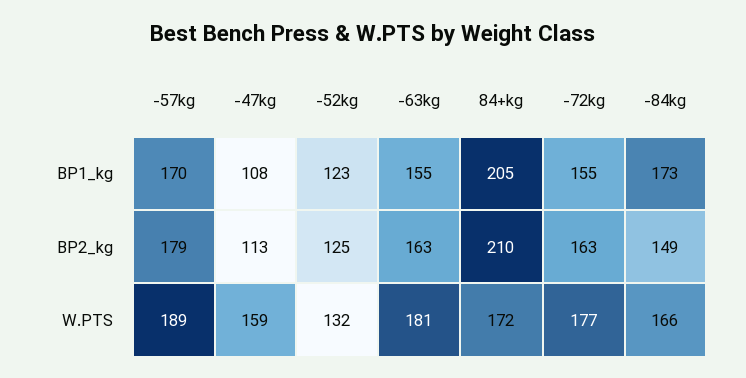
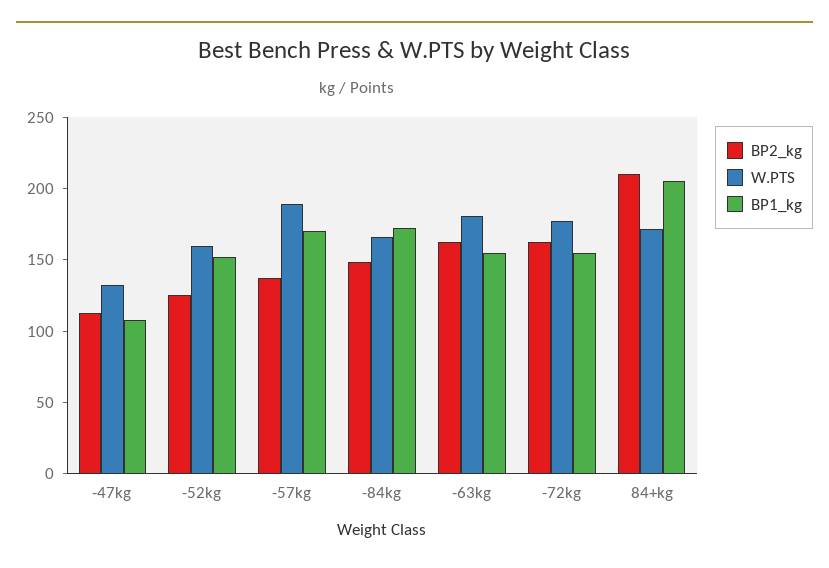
  {
    "BP1_kg": {
      "-57kg": 170,
      "-47kg": 108,
-     "-52kg": 123,
+     "-52kg": 150,
      "-63kg": 155,
      "84+kg": 205,
      "-72kg": 155,
      "-84kg": 173
    },
    "BP2_kg": {
-     "-57kg": 179,
+     "-57kg": 140,
      "-47kg": 113,
      "-52kg": 125,
      "-63kg": 163,
      "84+kg": 210,
      "-72kg": 163,
      "-84kg": 149
    },
    "W.PTS": {
      "-57kg": 189,
-     "-47kg": 159,
+     "-47kg": 130,
-     "-52kg": 132,
+     "-52kg": 160,
      "-63kg": 181,
      "84+kg": 172,
      "-72kg": 177,
      "-84kg": 166
    }
  }

